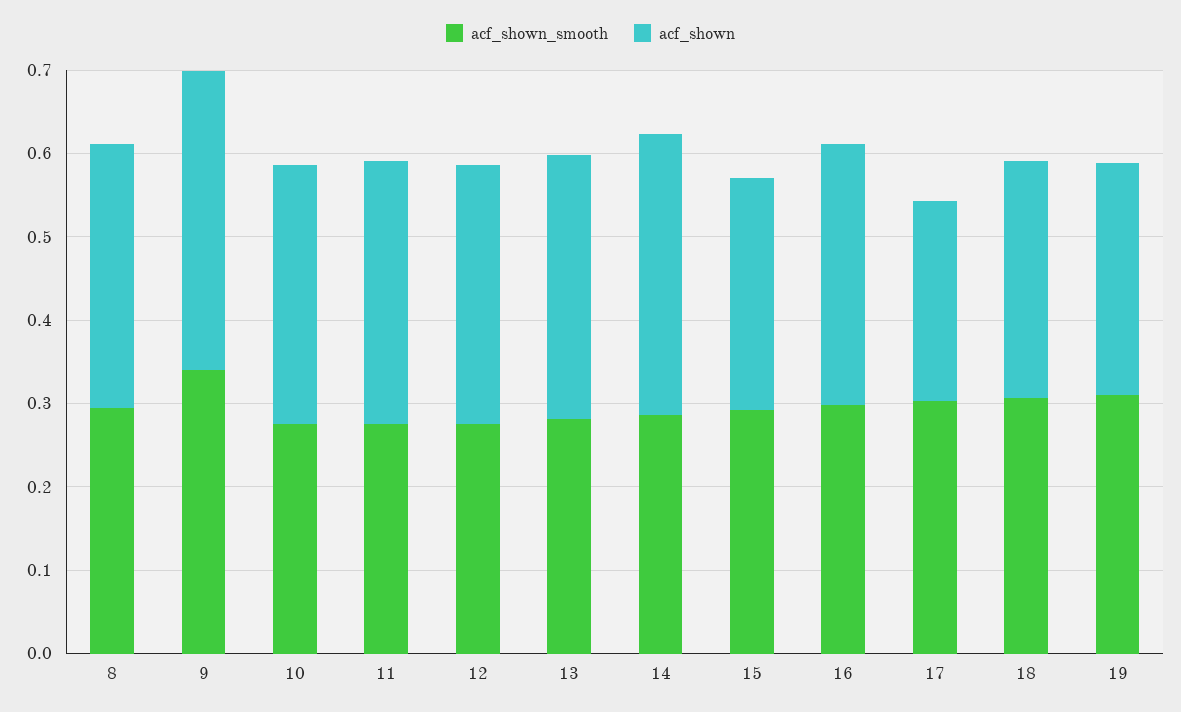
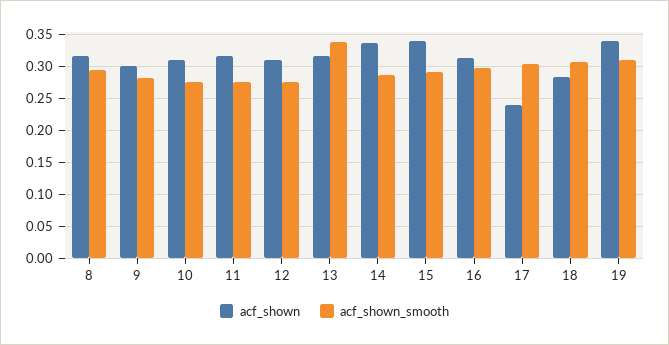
  {
    "acf_shown_smooth": {
      "8": 0.3,
-     "9": 0.34,
+     "9": 0.28,
      "10": 0.28,
      "11": 0.28,
      "12": 0.28,
-     "13": 0.28,
+     "13": 0.34,
      "14": 0.29,
      "15": 0.29,
      "16": 0.3,
      "17": 0.3,
      "18": 0.31,
      "19": 0.31
    },
    "acf_shown": {
      "8": 0.32,
-     "9": 0.36,
+     "9": 0.3,
      "10": 0.31,
      "11": 0.32,
      "12": 0.31,
      "13": 0.32,
      "14": 0.34,
-     "15": 0.28,
+     "15": 0.34,
      "16": 0.31,
      "17": 0.24,
      "18": 0.28,
-     "19": 0.28
+     "19": 0.34
    }
  }

